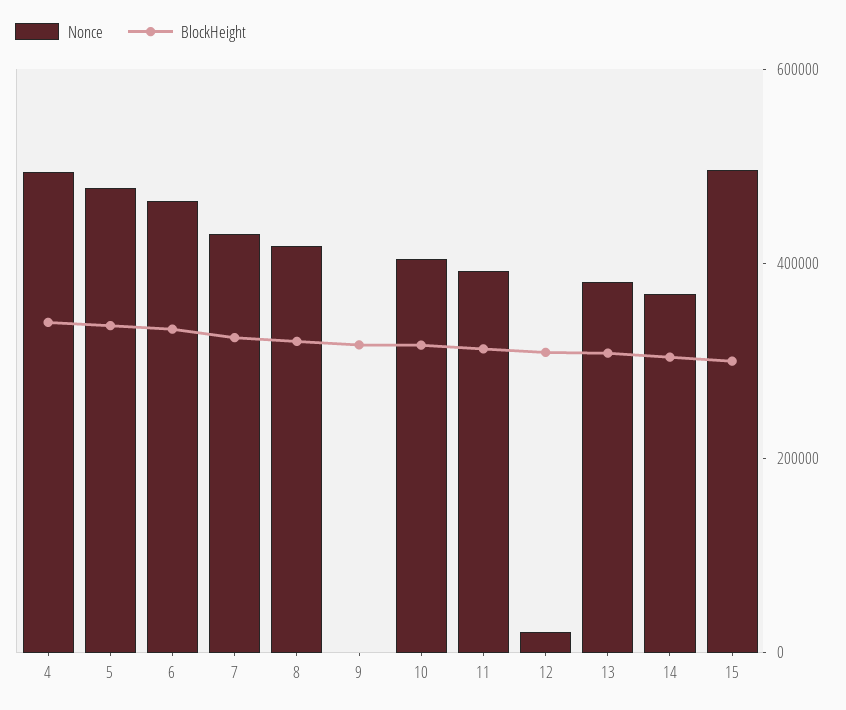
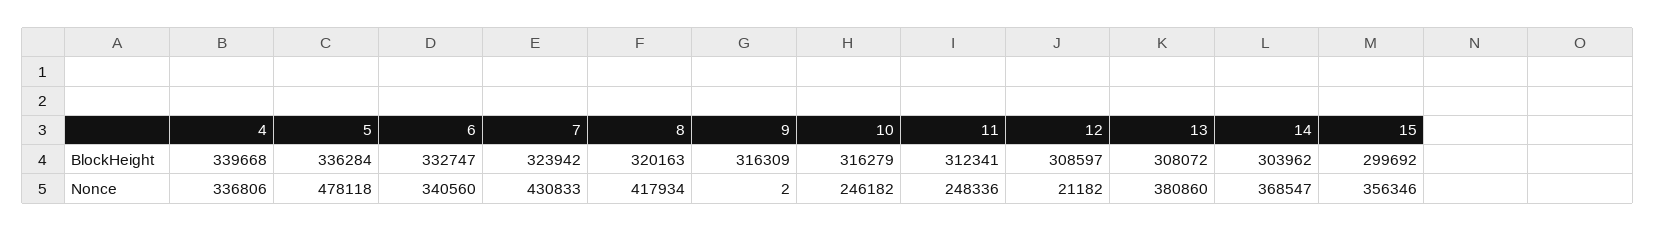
  {
    "Nonce": {
-     "4": 500000,
+     "4": 336806,
      "5": 478118,
-     "6": 450000,
+     "6": 340560,
      "7": 430833,
      "8": 417934,
      "9": 2,
-     "10": 400000,
+     "10": 246182,
-     "11": 400000,
+     "11": 248336,
      "12": 21182,
      "13": 380860,
      "14": 368547,
-     "15": 500000
+     "15": 356346
    },
    "BlockHeight": {
      "4": 339668,
      "5": 336284,
      "6": 332747,
      "7": 323942,
      "8": 320163,
      "9": 316309,
      "10": 316279,
      "11": 312341,
      "12": 308597,
      "13": 308072,
      "14": 303962,
      "15": 299692
    }
  }

